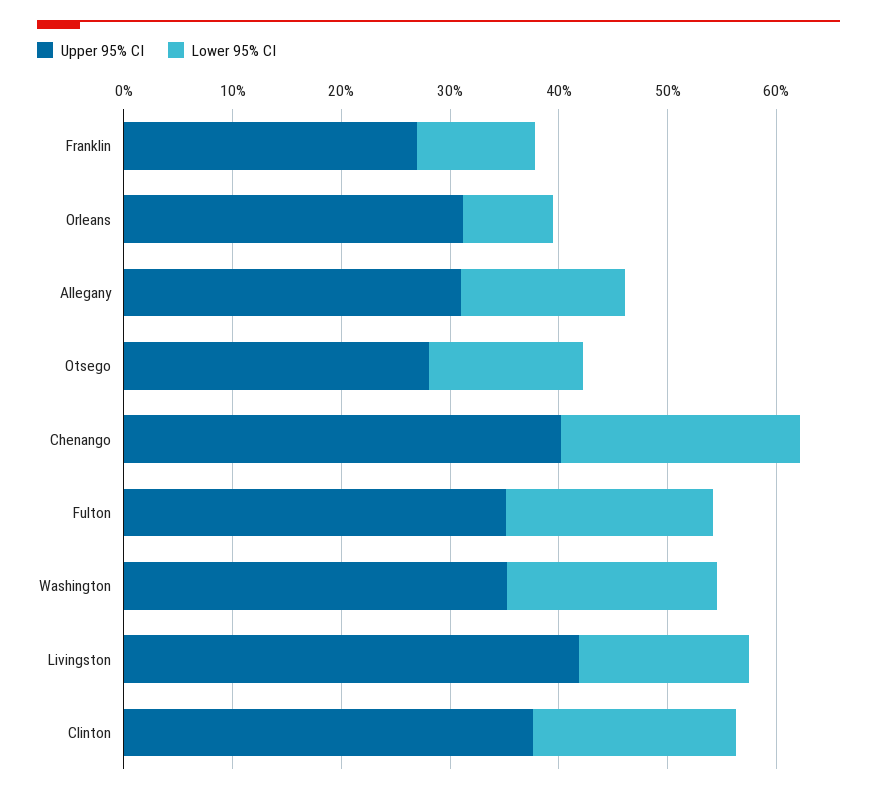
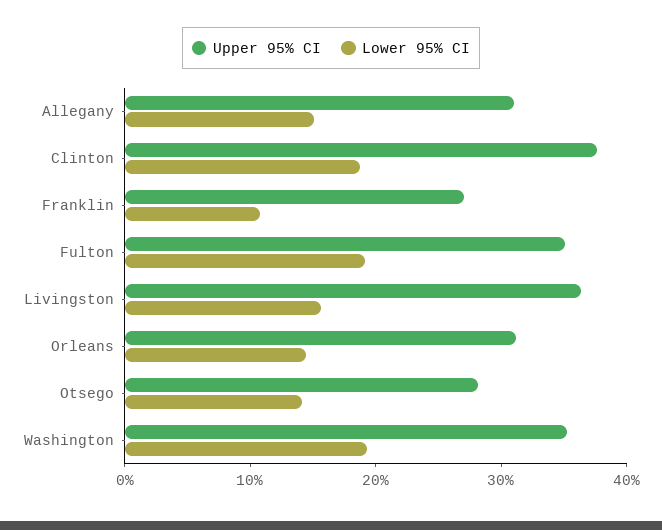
  {
    "Upper 95% CI": {
      "Franklin": 28,
      "Orleans": 32,
      "Allegany": 32,
      "Otsego": 28,
-     "Chenango": 40,
      "Fulton": 36,
      "Washington": 36,
-     "Livingston": 42,
+     "Livingston": 36,
      "Clinton": 38
    },
    "Lower 95% CI": {
      "Franklin": 10,
-     "Orleans": 8,
+     "Orleans": 14,
      "Allegany": 16,
      "Otsego": 14,
-     "Chenango": 22,
      "Fulton": 20,
      "Washington": 20,
      "Livingston": 16,
      "Clinton": 18
    }
  }

